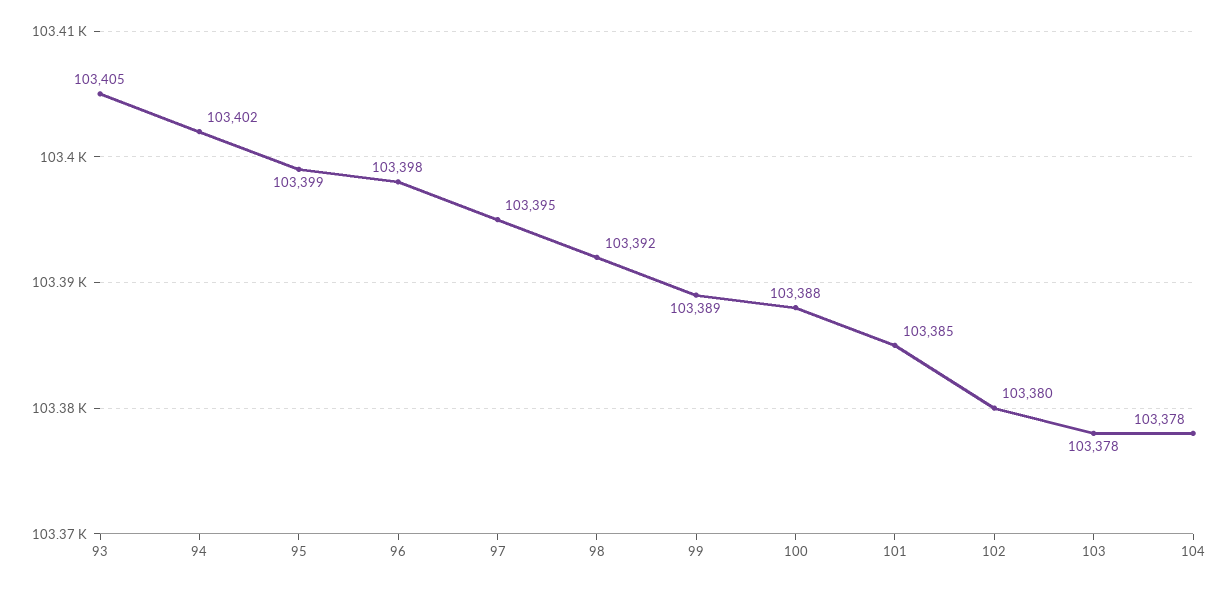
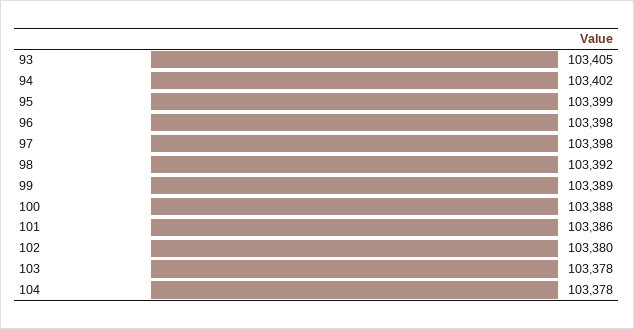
  {
    "93": 103405,
    "94": 103402,
    "95": 103399,
    "96": 103398,
-   "97": 103395,
+   "97": 103398,
    "98": 103392,
    "99": 103389,
    "100": 103388,
-   "101": 103385,
+   "101": 103386,
    "102": 103380,
    "103": 103378,
    "104": 103378
  }

